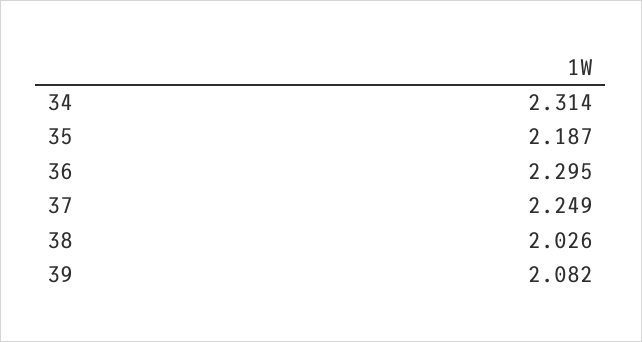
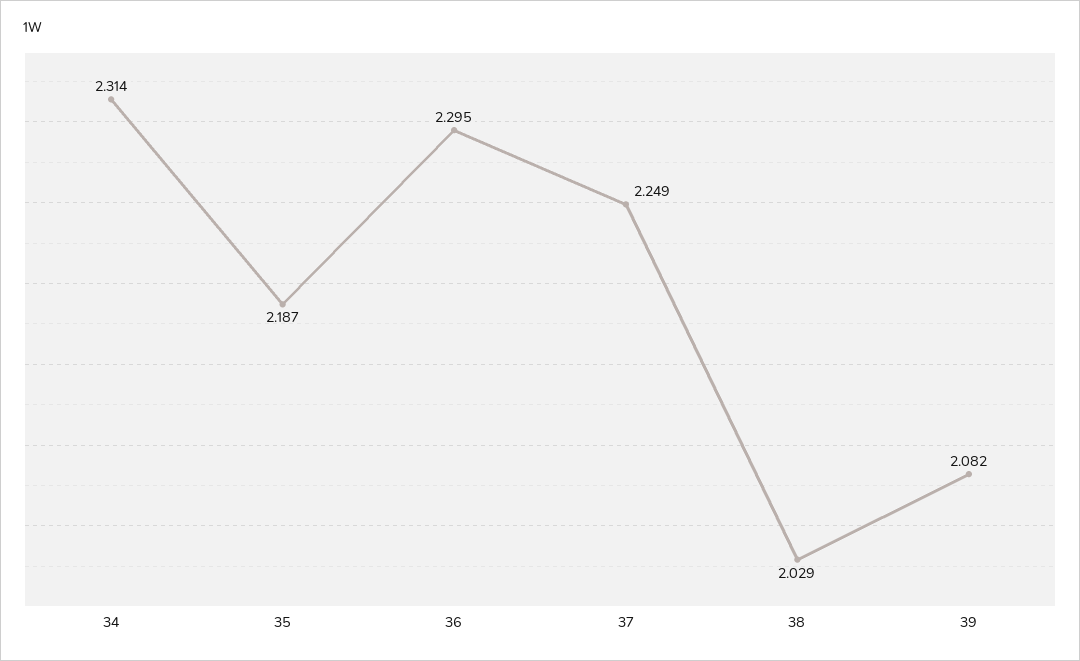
  {
    "34": 2.314,
    "35": 2.187,
    "36": 2.295,
    "37": 2.249,
-   "38": 2.026,
+   "38": 2.029,
    "39": 2.082
  }

